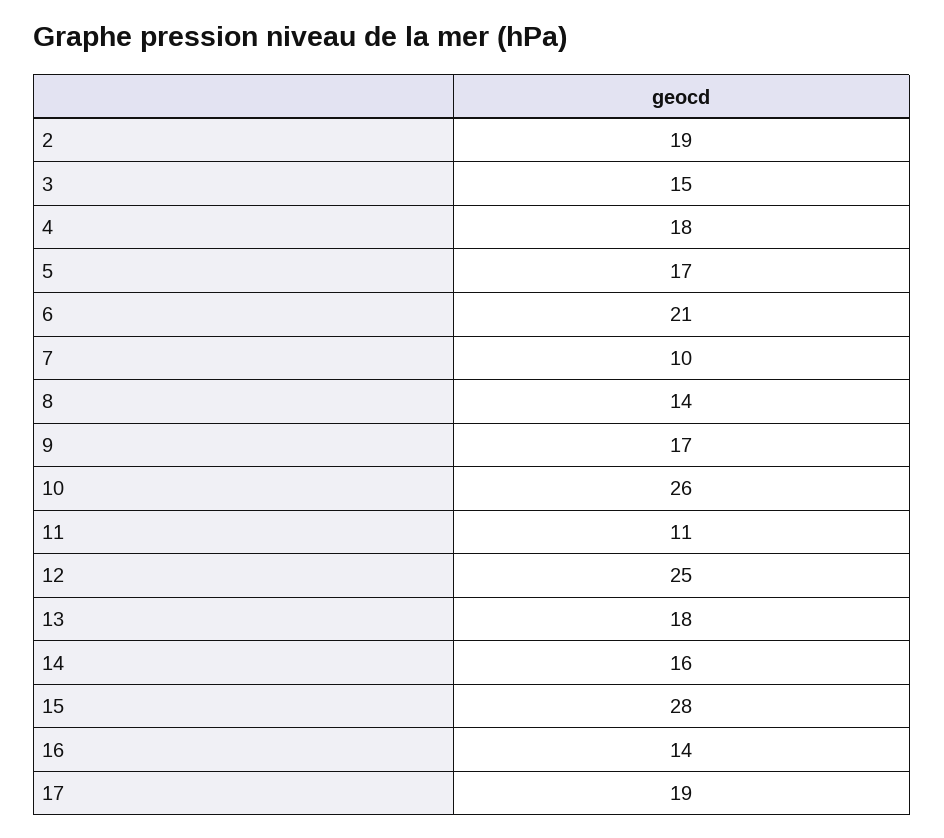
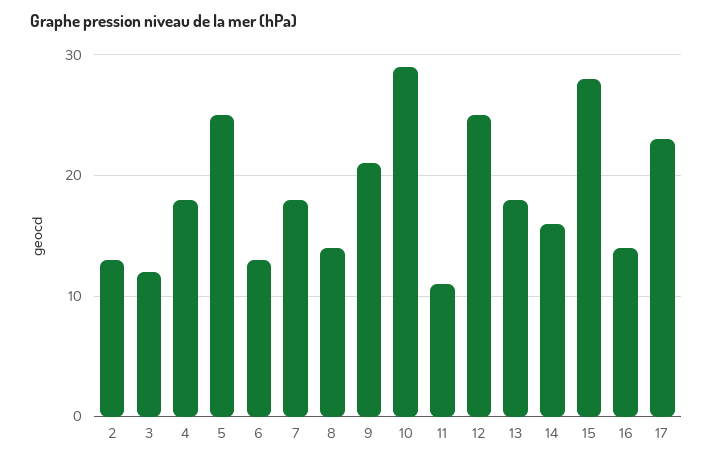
  {
-   "2": 19,
+   "2": 13,
-   "3": 15,
+   "3": 12,
    "4": 18,
-   "5": 17,
+   "5": 25,
-   "6": 21,
+   "6": 13,
-   "7": 10,
+   "7": 18,
    "8": 14,
-   "9": 17,
+   "9": 21,
-   "10": 26,
+   "10": 29,
    "11": 11,
    "12": 25,
    "13": 18,
    "14": 16,
    "15": 28,
    "16": 14,
-   "17": 19
+   "17": 23
  }

